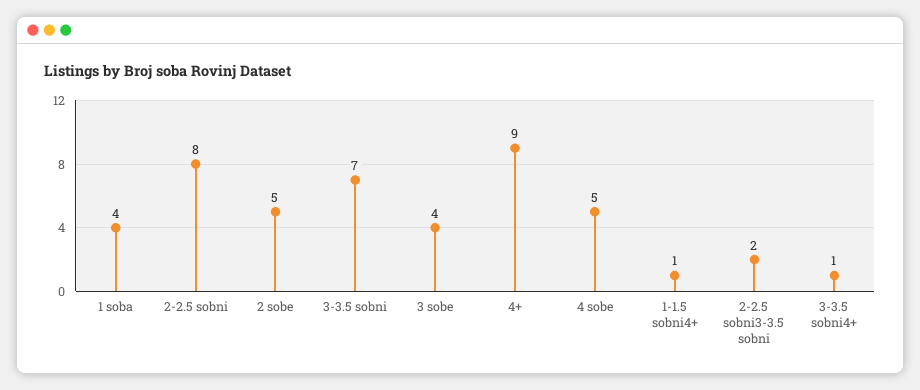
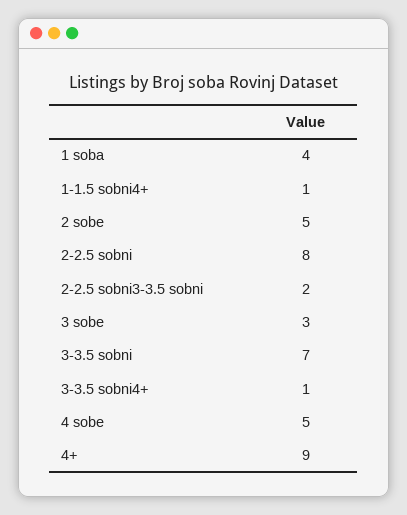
  {
    "1 soba": 4,
    "2-2.5 sobni": 8,
    "2 sobe": 5,
    "3-3.5 sobni": 7,
-   "3 sobe": 4,
+   "3 sobe": 3,
    "4+": 9,
    "4 sobe": 5,
    "1-1.5 sobni4+": 1,
    "2-2.5 sobni3-3.5 sobni": 2,
    "3-3.5 sobni4+": 1
  }

